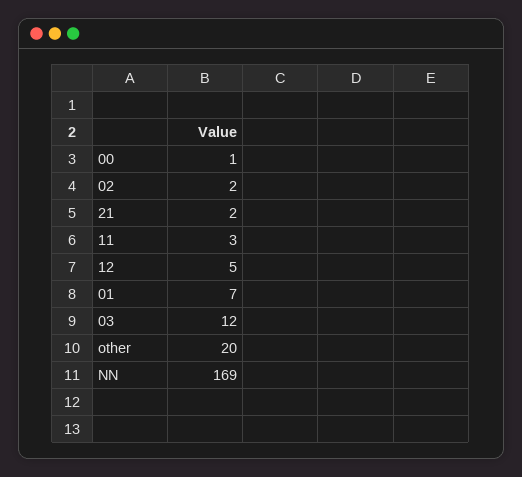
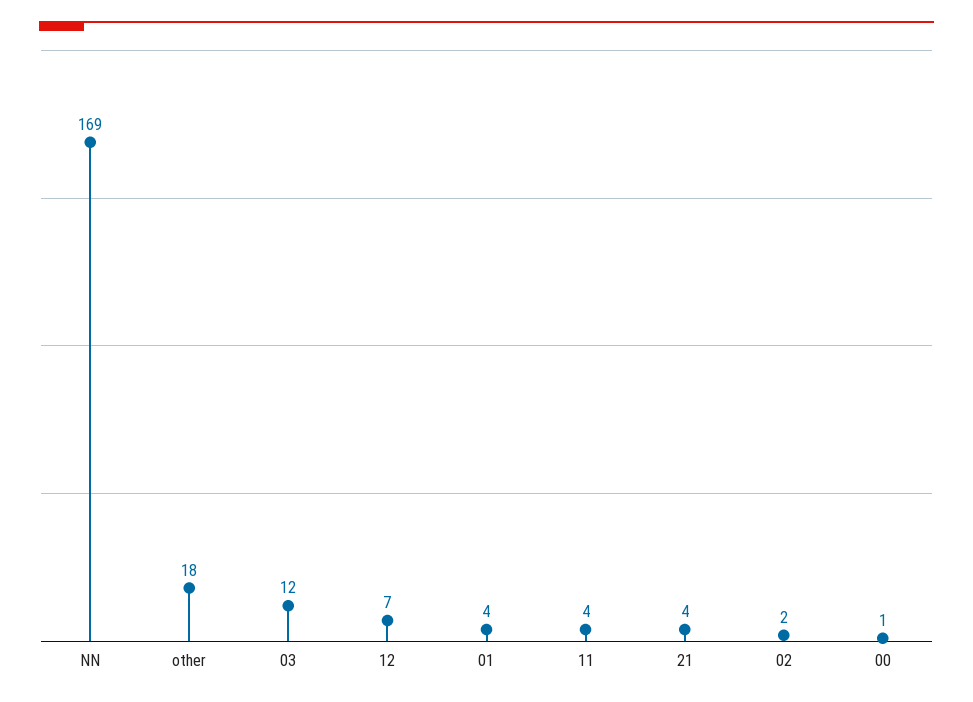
  {
    "00": 1,
    "02": 2,
-   "21": 2,
+   "21": 4,
-   "11": 3,
+   "11": 4,
-   "12": 5,
+   "12": 7,
-   "01": 7,
+   "01": 4,
    "03": 12,
-   "other": 20,
+   "other": 18,
    "NN": 169
  }

